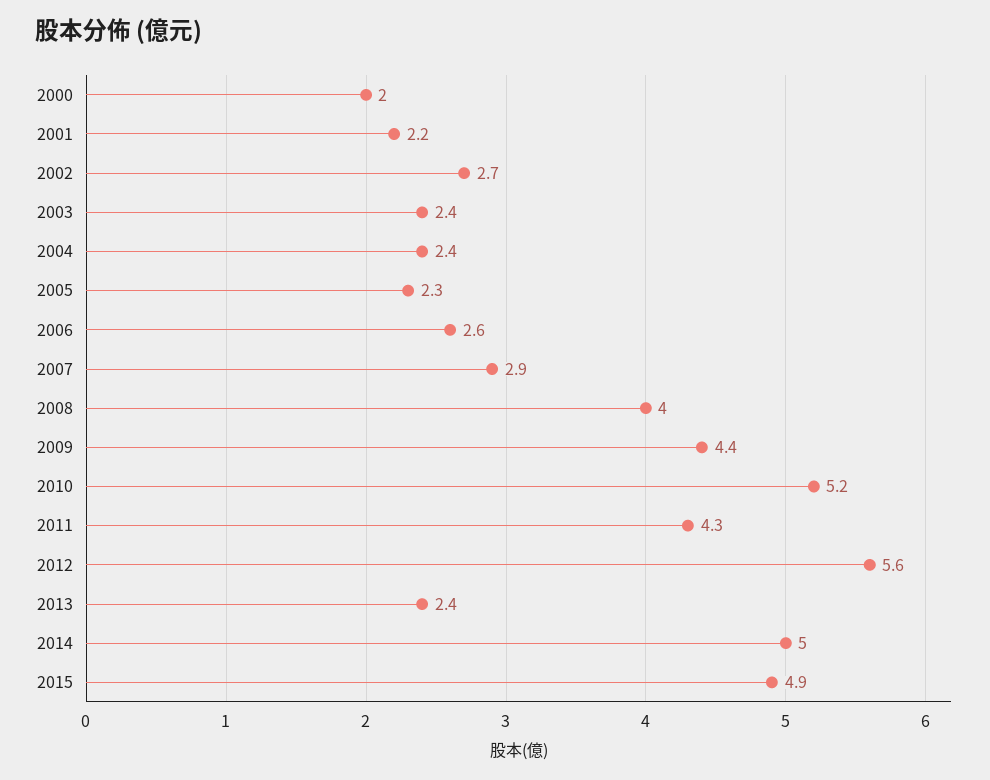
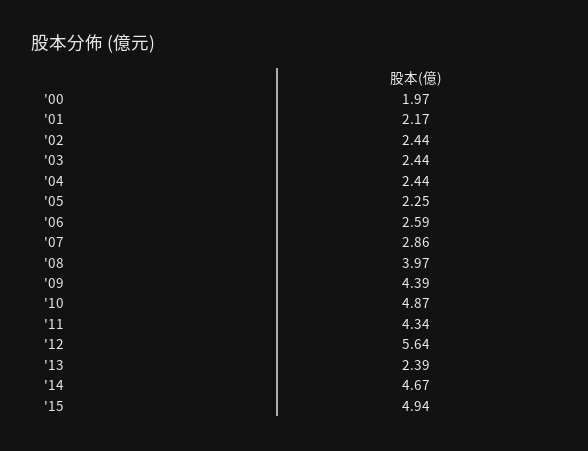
  {
    "2000": 1.97,
    "2001": 2.17,
-   "2002": 2.7,
+   "2002": 2.44,
    "2003": 2.44,
    "2004": 2.44,
    "2005": 2.25,
    "2006": 2.59,
    "2007": 2.86,
    "2008": 3.97,
    "2009": 4.39,
-   "2010": 5.2,
+   "2010": 4.87,
    "2011": 4.34,
    "2012": 5.64,
    "2013": 2.39,
-   "2014": 5,
+   "2014": 4.67,
    "2015": 4.94
  }

